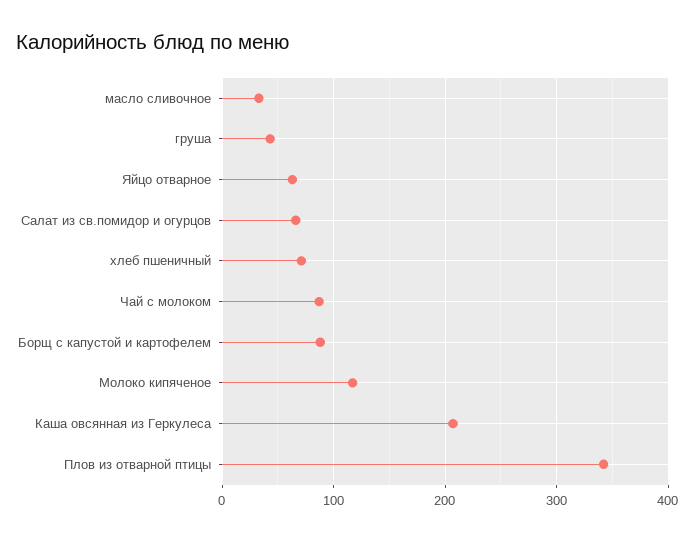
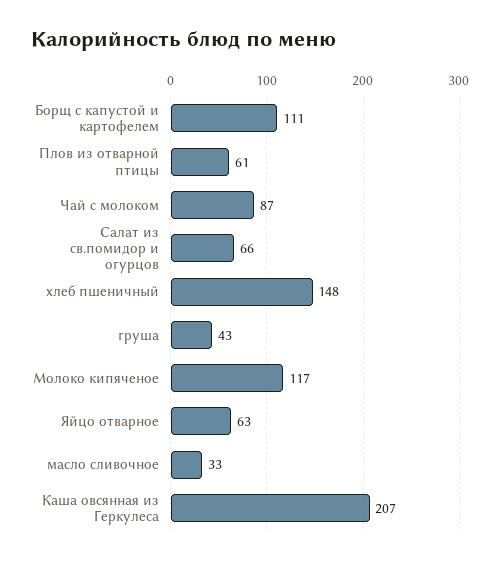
  {
    "масло сливочное": 33,
    "груша": 43,
    "Яйцо отварное": 63,
    "Салат из св.помидор и огурцов": 66,
-   "хлеб пшеничный": 70,
+   "хлеб пшеничный": 148,
    "Чай с молоком": 87,
-   "Борщ с капустой и картофелем": 90,
+   "Борщ с капустой и картофелем": 111,
    "Молоко кипяченое": 117,
    "Каша овсянная из Геркулеса": 207,
-   "Плов из отварной птицы": 340
+   "Плов из отварной птицы": 61
  }

